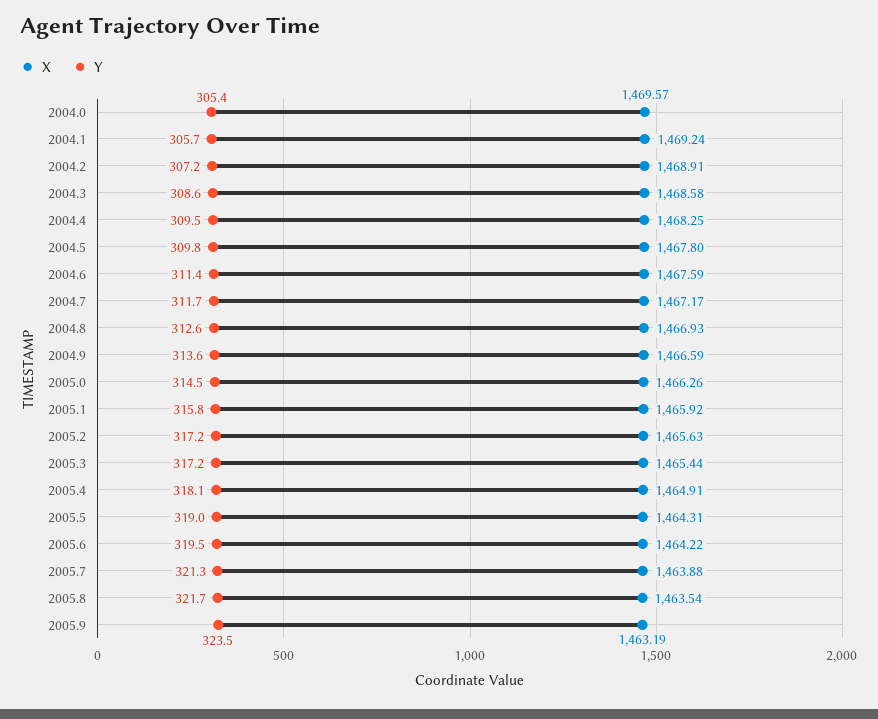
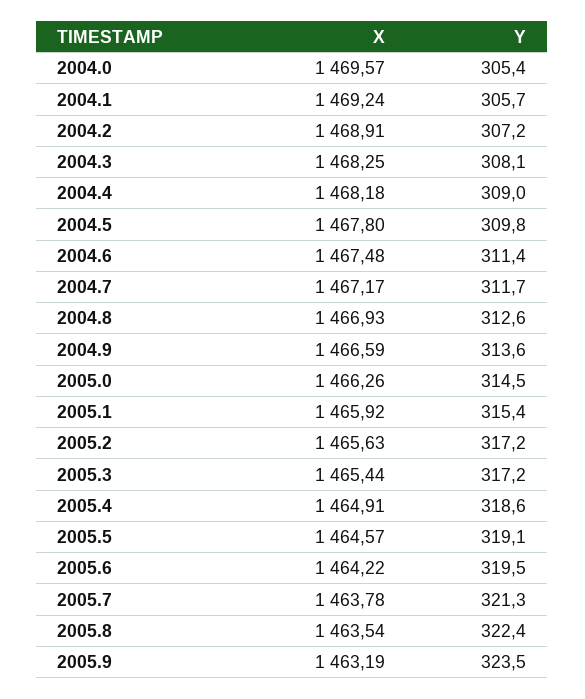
  {
    "X": {
      "2004.0": 1469.57,
      "2004.1": 1469.24,
      "2004.2": 1468.91,
-     "2004.3": 1468.58,
+     "2004.3": 1468.25,
-     "2004.4": 1468.25,
+     "2004.4": 1468.18,
      "2004.5": 1467.8,
-     "2004.6": 1467.59,
+     "2004.6": 1467.48,
      "2004.7": 1467.17,
      "2004.8": 1466.93,
      "2004.9": 1466.59,
      "2005.0": 1466.26,
      "2005.1": 1465.92,
      "2005.2": 1465.63,
      "2005.3": 1465.44,
      "2005.4": 1464.91,
-     "2005.5": 1464.31,
+     "2005.5": 1464.57,
      "2005.6": 1464.22,
-     "2005.7": 1463.88,
+     "2005.7": 1463.78,
      "2005.8": 1463.54,
      "2005.9": 1463.19
    },
    "Y": {
      "2004.0": 305.4,
      "2004.1": 305.7,
      "2004.2": 307.2,
-     "2004.3": 308.6,
+     "2004.3": 308.1,
-     "2004.4": 309.5,
+     "2004.4": 309,
      "2004.5": 309.8,
      "2004.6": 311.4,
      "2004.7": 311.7,
      "2004.8": 312.6,
      "2004.9": 313.6,
      "2005.0": 314.5,
-     "2005.1": 315.8,
+     "2005.1": 315.4,
      "2005.2": 317.2,
      "2005.3": 317.2,
-     "2005.4": 318.1,
+     "2005.4": 318.6,
-     "2005.5": 319,
+     "2005.5": 319.1,
      "2005.6": 319.5,
      "2005.7": 321.3,
-     "2005.8": 321.7,
+     "2005.8": 322.4,
      "2005.9": 323.5
    }
  }

